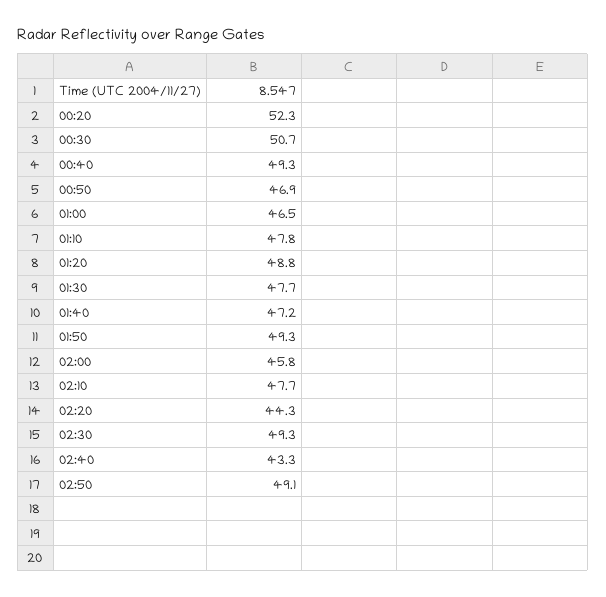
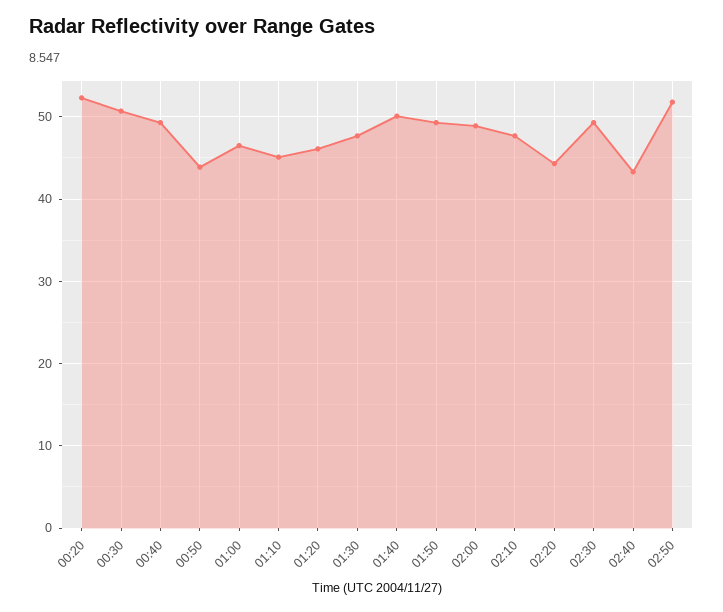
  {
    "00:20": 52.3,
    "00:30": 50.7,
    "00:40": 49.3,
-   "00:50": 46.9,
+   "00:50": 44,
    "01:00": 46.5,
-   "01:10": 47.8,
+   "01:10": 45,
-   "01:20": 48.8,
+   "01:20": 46,
    "01:30": 47.7,
-   "01:40": 47.2,
+   "01:40": 50,
    "01:50": 49.3,
-   "02:00": 45.8,
+   "02:00": 49,
    "02:10": 47.7,
    "02:20": 44.3,
    "02:30": 49.3,
    "02:40": 43.3,
-   "02:50": 49.1
+   "02:50": 52
  }

